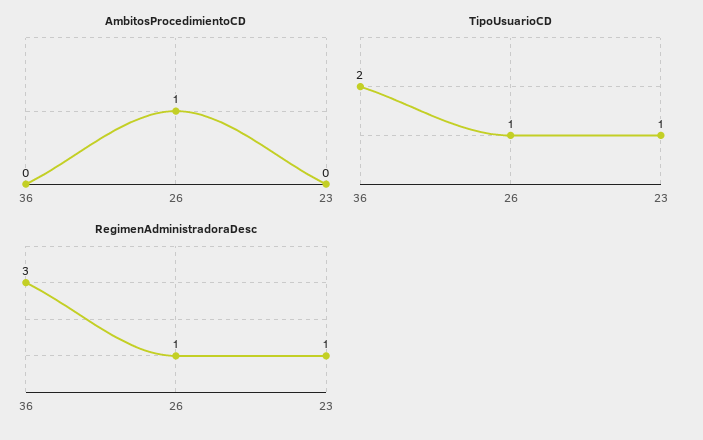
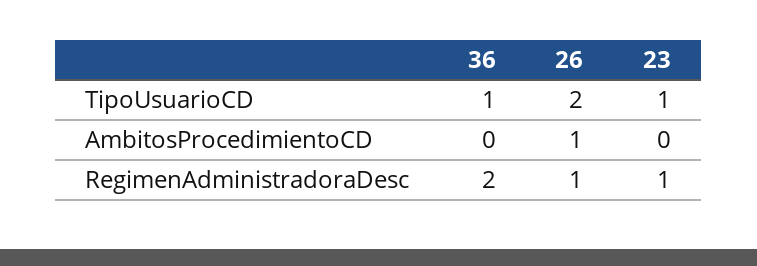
  {
    "AmbitosProcedimientoCD": {
      "36": 0,
      "26": 1,
      "23": 0
    },
    "TipoUsuarioCD": {
-     "36": 2,
+     "36": 1,
-     "26": 1,
+     "26": 2,
      "23": 1
    },
    "RegimenAdministradoraDesc": {
-     "36": 3,
+     "36": 2,
      "26": 1,
      "23": 1
    }
  }

